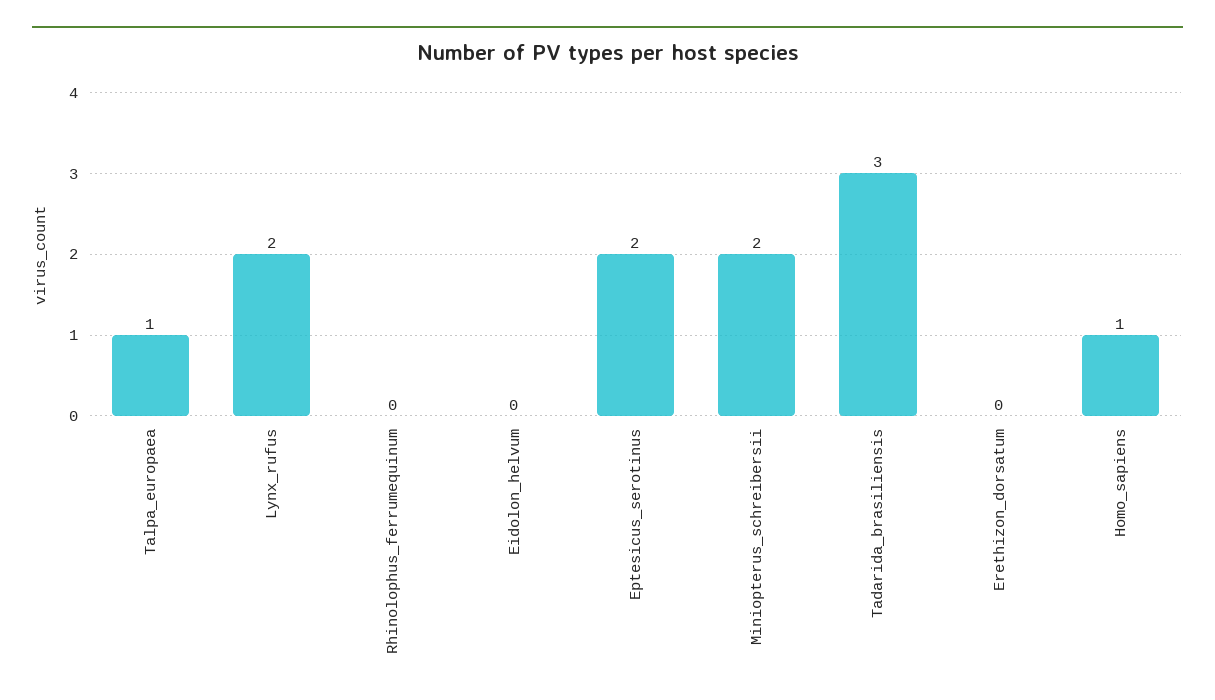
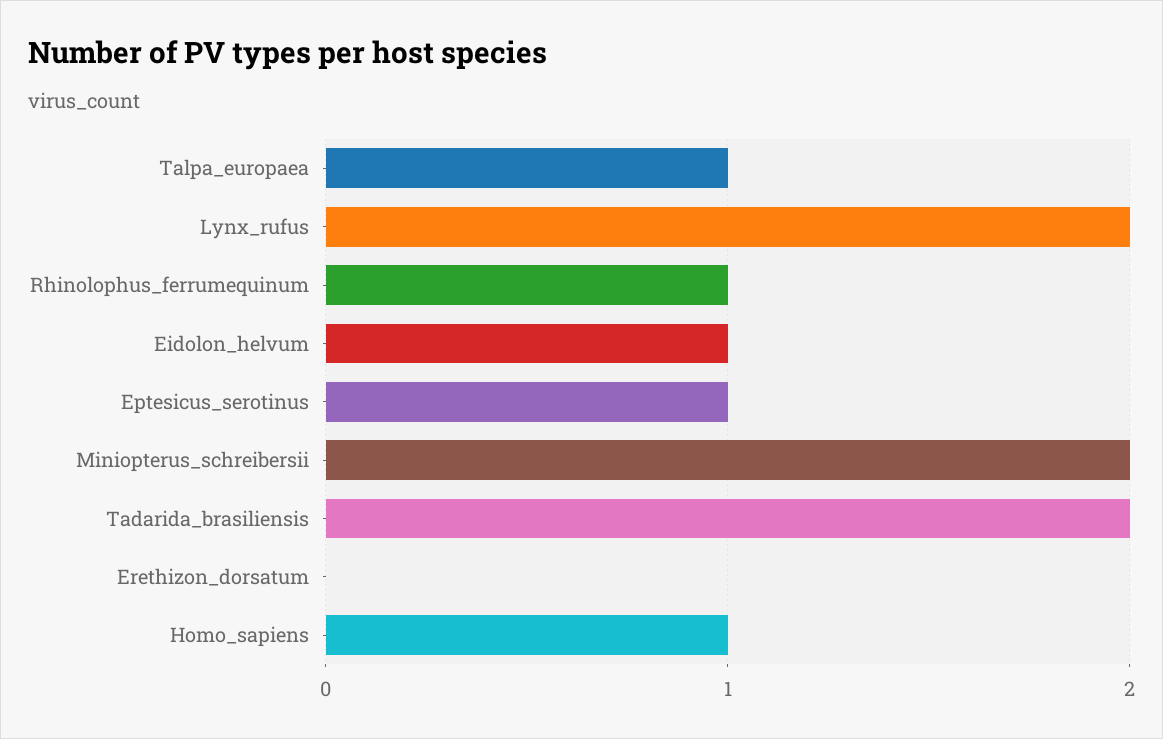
  {
    "Talpa_europaea": 1,
    "Lynx_rufus": 2,
-   "Rhinolophus_ferrumequinum": 0,
+   "Rhinolophus_ferrumequinum": 1,
-   "Eidolon_helvum": 0,
+   "Eidolon_helvum": 1,
-   "Eptesicus_serotinus": 2,
+   "Eptesicus_serotinus": 1,
    "Miniopterus_schreibersii": 2,
-   "Tadarida_brasiliensis": 3,
+   "Tadarida_brasiliensis": 2,
    "Erethizon_dorsatum": 0,
    "Homo_sapiens": 1
  }

